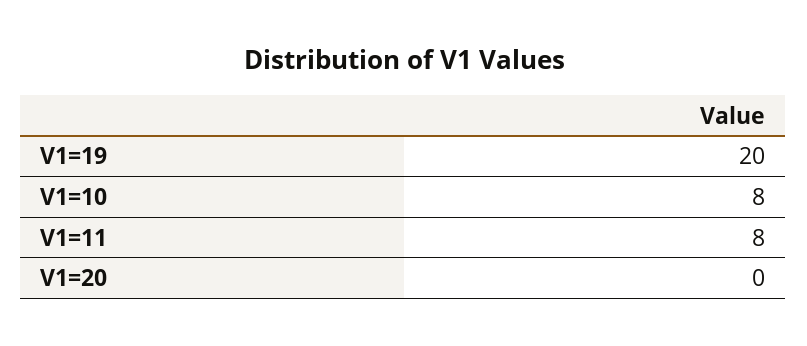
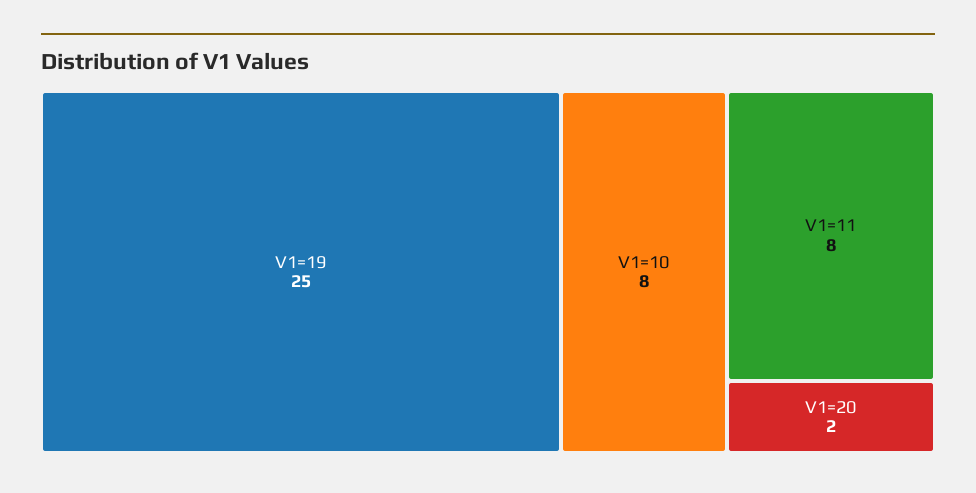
  {
-   "V1=19": 20,
+   "V1=19": 25,
    "V1=10": 8,
    "V1=11": 8,
-   "V1=20": 0
+   "V1=20": 2
  }

